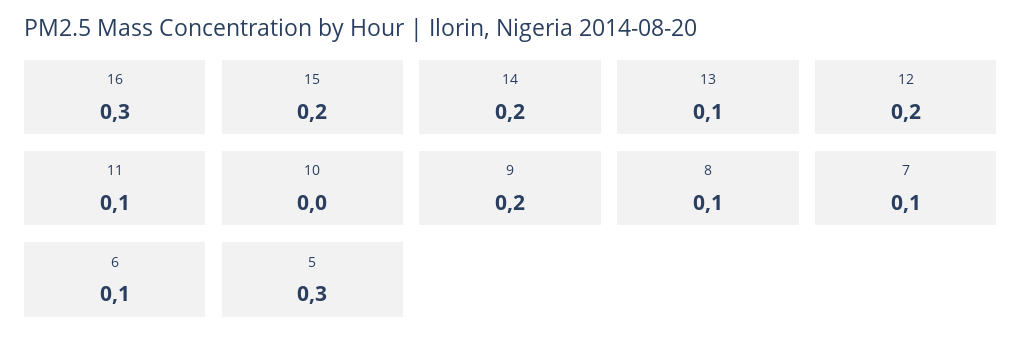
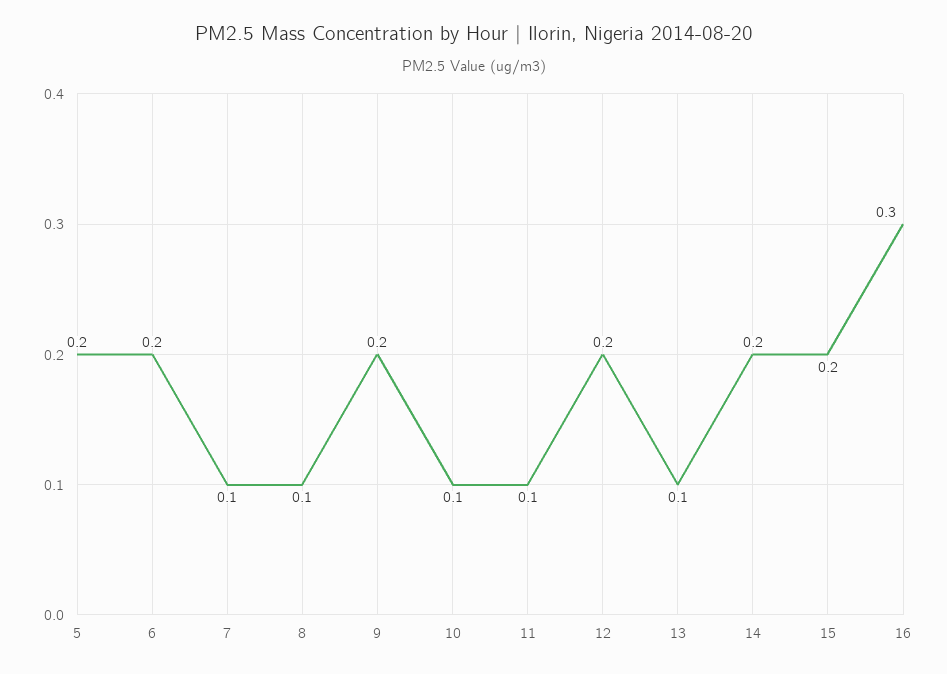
  {
    "16": 0.3,
    "15": 0.2,
    "14": 0.2,
    "13": 0.1,
    "12": 0.2,
    "11": 0.1,
-   "10": 0,
+   "10": 0.1,
    "9": 0.2,
    "8": 0.1,
    "7": 0.1,
-   "6": 0.1,
+   "6": 0.2,
-   "5": 0.3
+   "5": 0.2
  }

